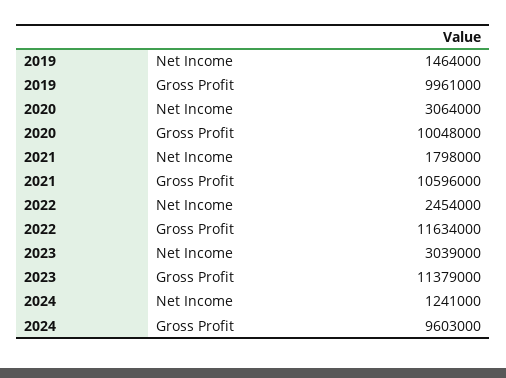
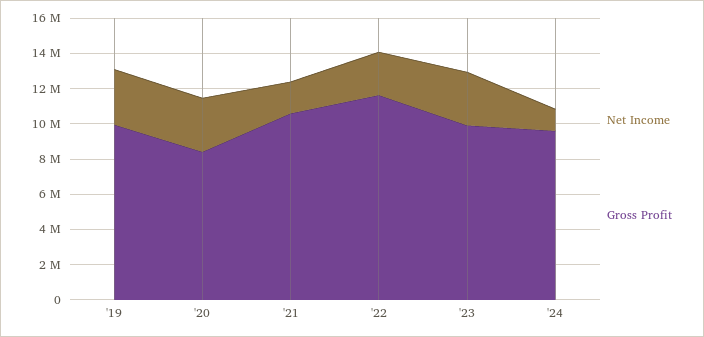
  {
    "Net Income": {
-     "2019": 1464000,
+     "2019": 3000000,
      "2020": 3064000,
      "2021": 1798000,
      "2022": 2454000,
      "2023": 3039000,
      "2024": 1241000
    },
    "Gross Profit": {
      "2019": 9961000,
-     "2020": 10048000,
+     "2020": 8500000,
      "2021": 10596000,
      "2022": 11634000,
-     "2023": 11379000,
+     "2023": 10000000,
      "2024": 9603000
    }
  }

